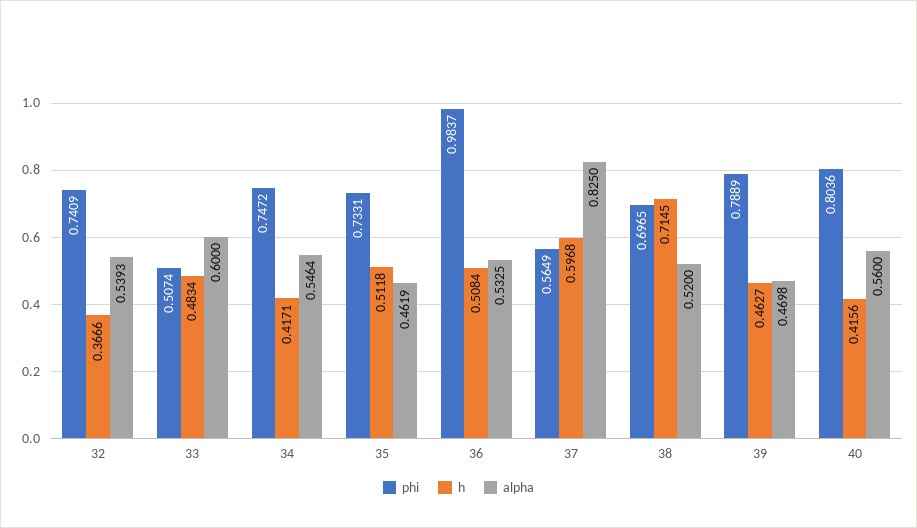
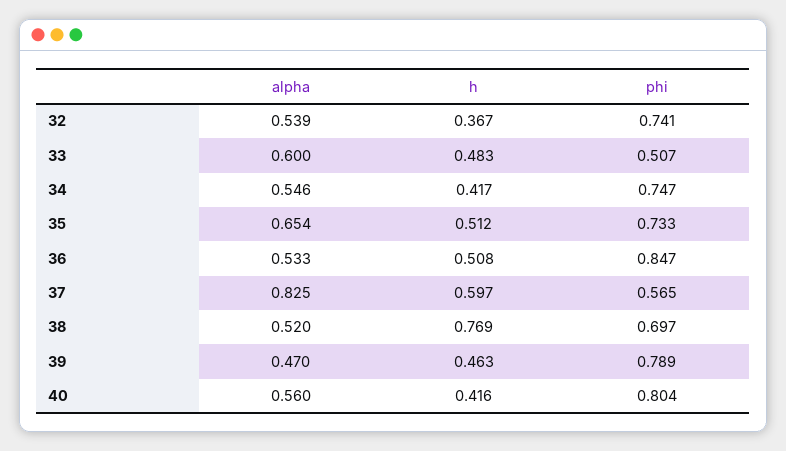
  {
    "phi": {
      "32": 0.7409,
      "33": 0.5074,
      "34": 0.7472,
      "35": 0.7331,
-     "36": 0.9837,
+     "36": 0.847,
      "37": 0.5649,
      "38": 0.6965,
      "39": 0.7889,
      "40": 0.8036
    },
    "h": {
      "32": 0.3666,
      "33": 0.4834,
      "34": 0.4171,
      "35": 0.5118,
      "36": 0.5084,
      "37": 0.5968,
-     "38": 0.7145,
+     "38": 0.769,
      "39": 0.4627,
      "40": 0.4156
    },
    "alpha": {
      "32": 0.5393,
      "33": 0.6,
      "34": 0.5464,
-     "35": 0.4619,
+     "35": 0.654,
      "36": 0.5325,
      "37": 0.825,
      "38": 0.52,
      "39": 0.4698,
      "40": 0.56
    }
  }

